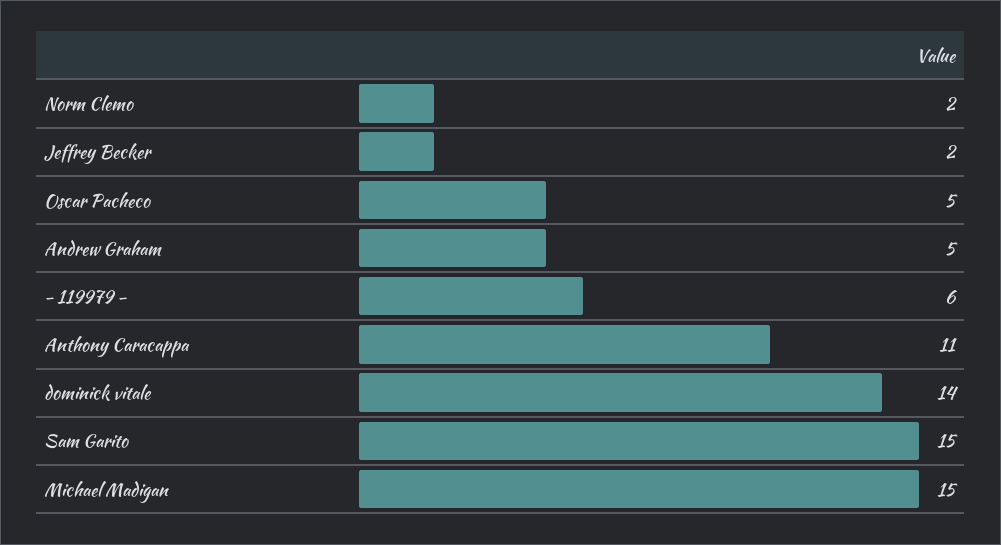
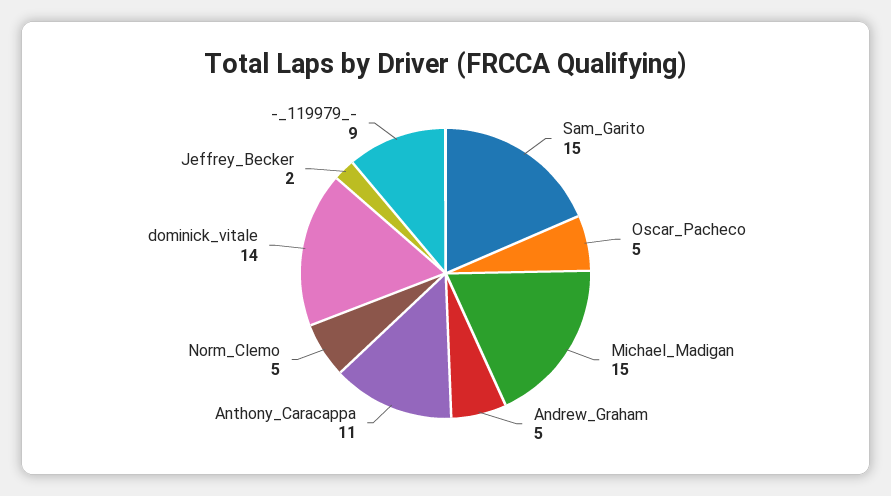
  {
-   "Norm Clemo": 2,
+   "Norm Clemo": 5,
    "Jeffrey Becker": 2,
    "Oscar Pacheco": 5,
    "Andrew Graham": 5,
-   "- 119979 -": 6,
+   "- 119979 -": 9,
    "Anthony Caracappa": 11,
    "dominick vitale": 14,
    "Sam Garito": 15,
    "Michael Madigan": 15
  }

